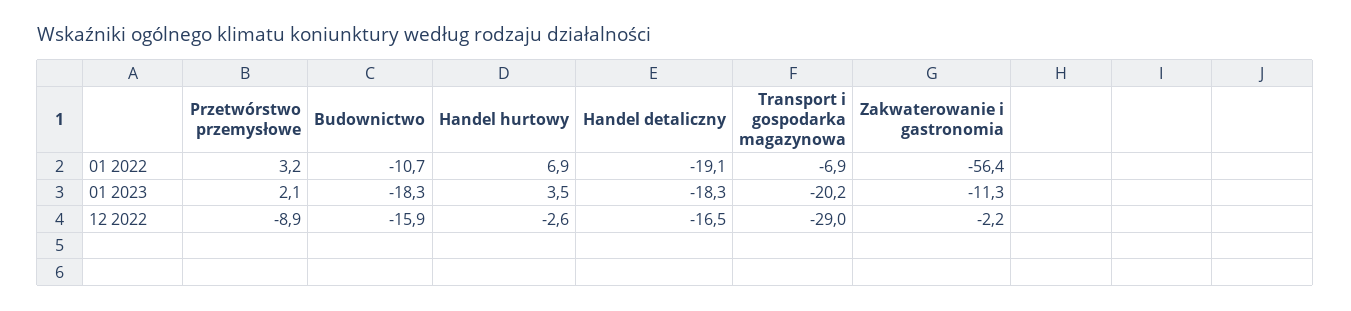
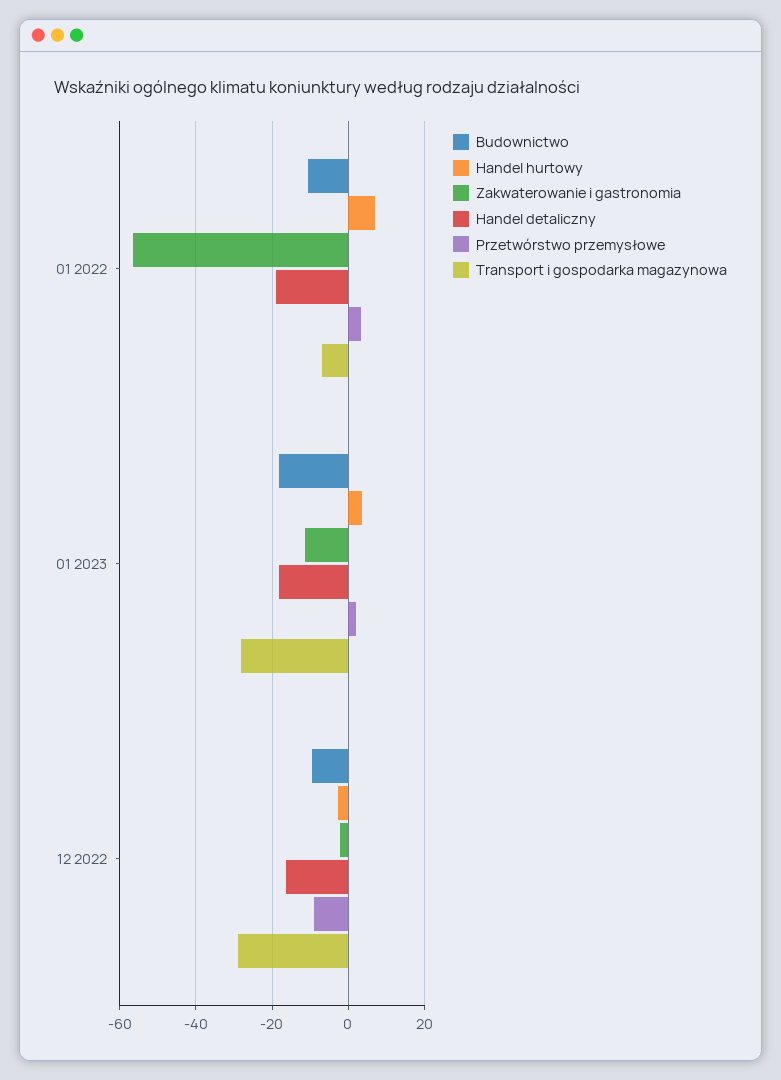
  {
    "Przetwórstwo przemysłowe": {
      "01 2022": 3.2,
      "01 2023": 2.1,
      "12 2022": -8.9
    },
    "Budownictwo": {
      "01 2022": -10.7,
      "01 2023": -18.3,
-     "12 2022": -15.9
+     "12 2022": -10
    },
    "Handel hurtowy": {
      "01 2022": 6.9,
      "01 2023": 3.5,
      "12 2022": -2.6
    },
    "Handel detaliczny": {
      "01 2022": -19.1,
      "01 2023": -18.3,
      "12 2022": -16.5
    },
    "Transport i gospodarka magazynowa": {
      "01 2022": -6.9,
-     "01 2023": -20.2,
+     "01 2023": -28,
      "12 2022": -29
    },
    "Zakwaterowanie i gastronomia": {
      "01 2022": -56.4,
      "01 2023": -11.3,
      "12 2022": -2.2
    }
  }

